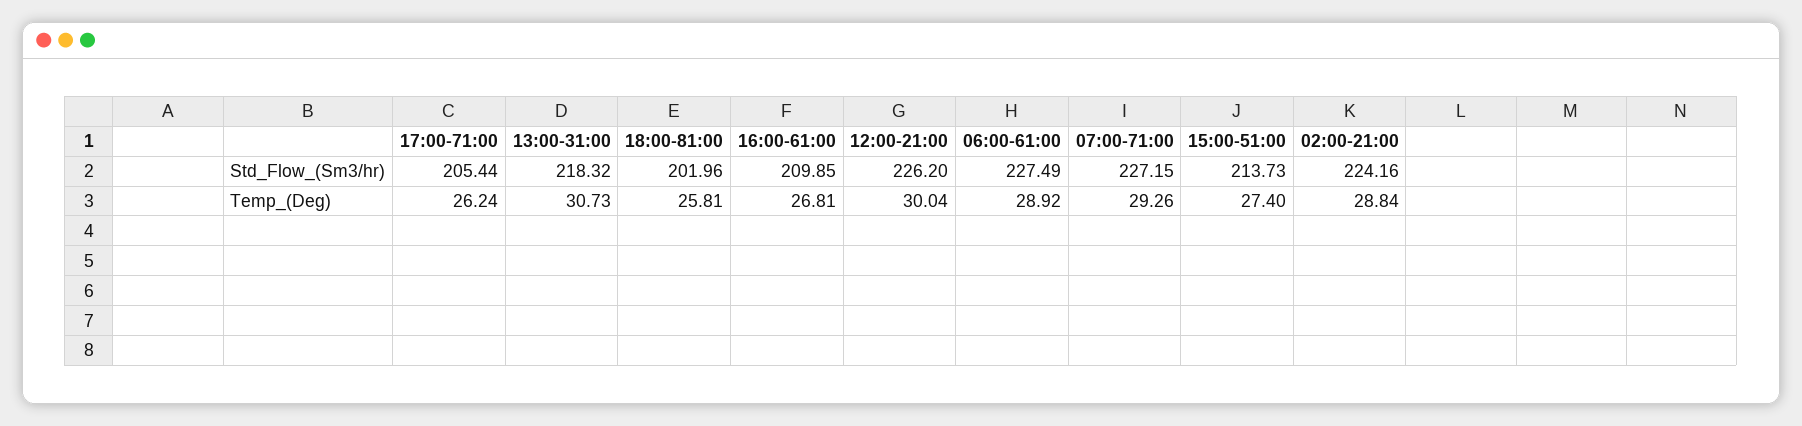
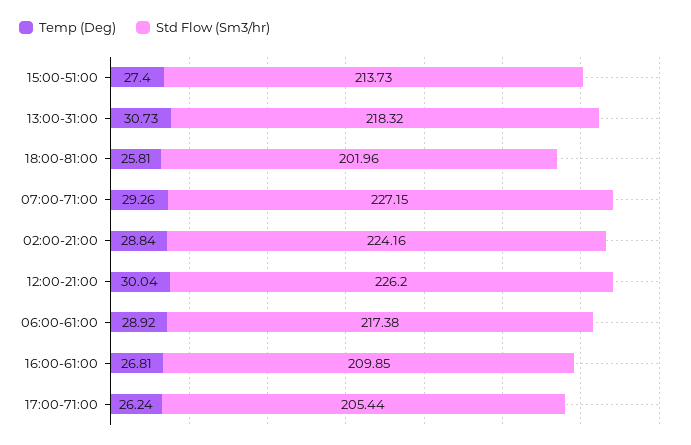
  {
    "Std_Flow_(Sm3/hr)": {
      "17:00-71:00": 205.44,
      "13:00-31:00": 218.32,
      "18:00-81:00": 201.96,
      "16:00-61:00": 209.85,
      "12:00-21:00": 226.2,
-     "06:00-61:00": 227.49,
+     "06:00-61:00": 217.38,
      "07:00-71:00": 227.15,
      "15:00-51:00": 213.73,
      "02:00-21:00": 224.16
    },
    "Temp_(Deg)": {
      "17:00-71:00": 26.24,
      "13:00-31:00": 30.73,
      "18:00-81:00": 25.81,
      "16:00-61:00": 26.81,
      "12:00-21:00": 30.04,
      "06:00-61:00": 28.92,
      "07:00-71:00": 29.26,
      "15:00-51:00": 27.4,
      "02:00-21:00": 28.84
    }
  }

